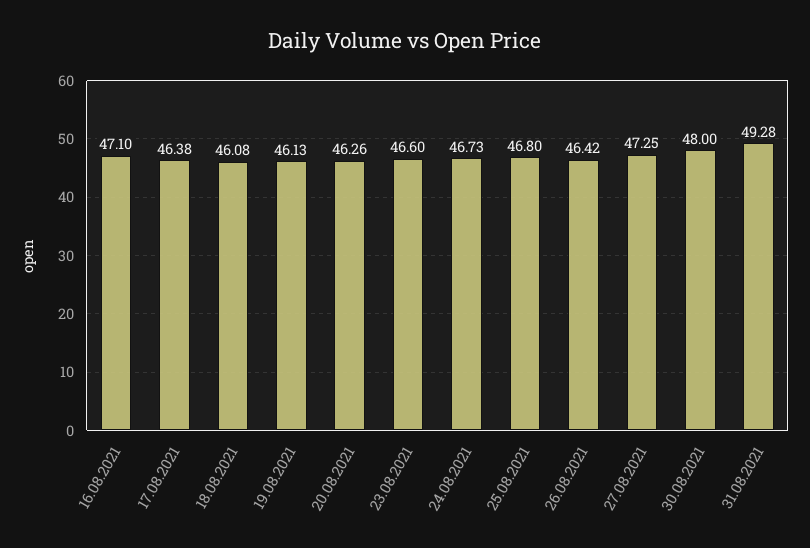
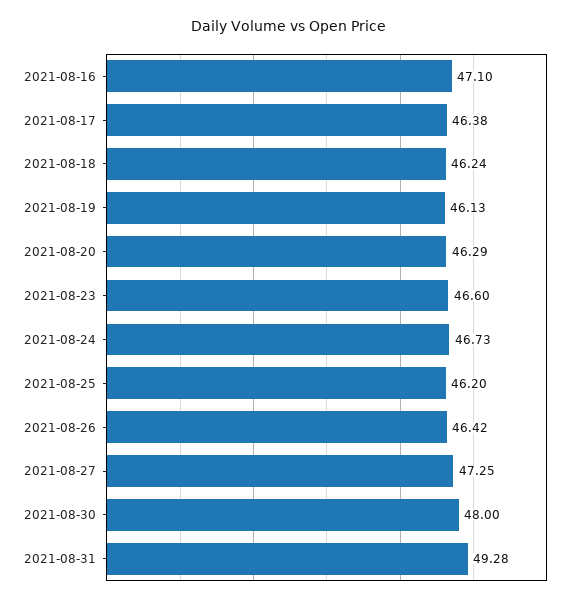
  {
    "16.08.2021": 47.1,
    "17.08.2021": 46.38,
-   "18.08.2021": 46.08,
+   "18.08.2021": 46.24,
    "19.08.2021": 46.13,
-   "20.08.2021": 46.26,
+   "20.08.2021": 46.29,
    "23.08.2021": 46.6,
    "24.08.2021": 46.73,
-   "25.08.2021": 46.8,
+   "25.08.2021": 46.2,
    "26.08.2021": 46.42,
    "27.08.2021": 47.25,
    "30.08.2021": 48,
    "31.08.2021": 49.28
  }

